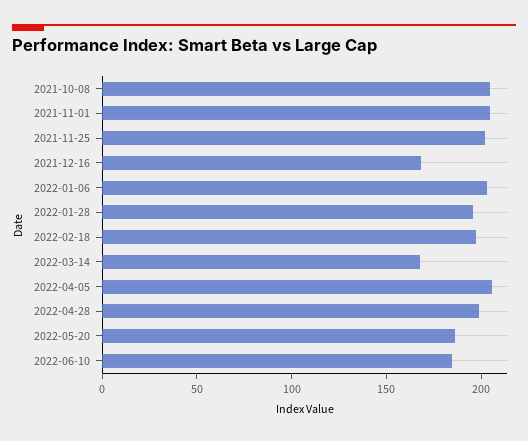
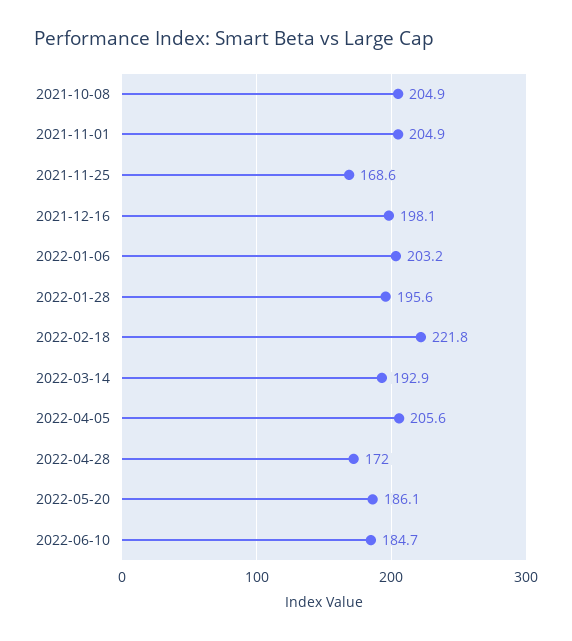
  {
    "2021-10-08": 204.9,
    "2021-11-01": 204.9,
-   "2021-11-25": 200,
+   "2021-11-25": 168.6,
-   "2021-12-16": 170,
+   "2021-12-16": 198.1,
    "2022-01-06": 203.2,
    "2022-01-28": 195.6,
-   "2022-02-18": 200,
+   "2022-02-18": 221.8,
-   "2022-03-14": 170,
+   "2022-03-14": 192.9,
    "2022-04-05": 205.6,
-   "2022-04-28": 200,
+   "2022-04-28": 172,
    "2022-05-20": 186.1,
    "2022-06-10": 184.7
  }

